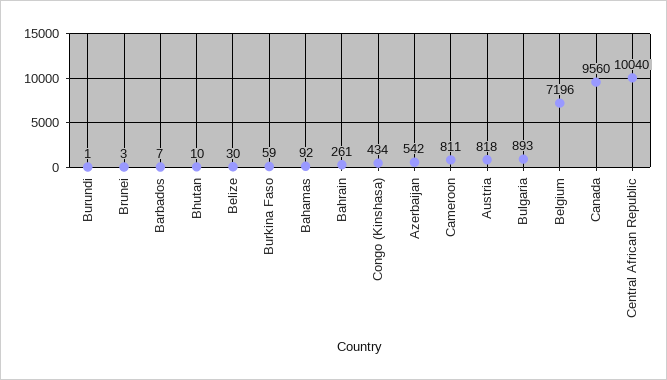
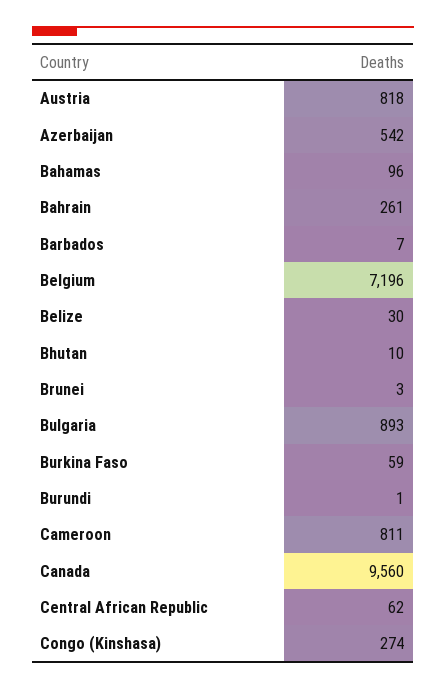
  {
    "Burundi": 1,
    "Brunei": 3,
    "Barbados": 7,
    "Bhutan": 10,
    "Belize": 30,
    "Burkina Faso": 59,
-   "Bahamas": 92,
+   "Bahamas": 96,
    "Bahrain": 261,
-   "Congo (Kinshasa)": 434,
+   "Congo (Kinshasa)": 274,
    "Azerbaijan": 542,
    "Cameroon": 811,
    "Austria": 818,
    "Bulgaria": 893,
    "Belgium": 7196,
    "Canada": 9560,
-   "Central African Republic": 10040
+   "Central African Republic": 62
  }

